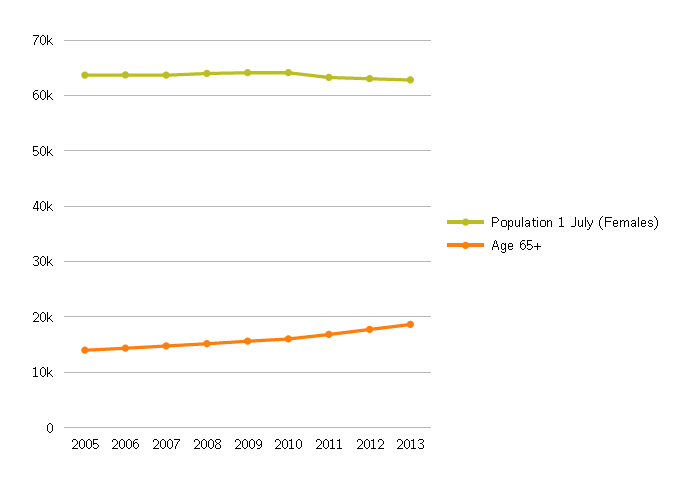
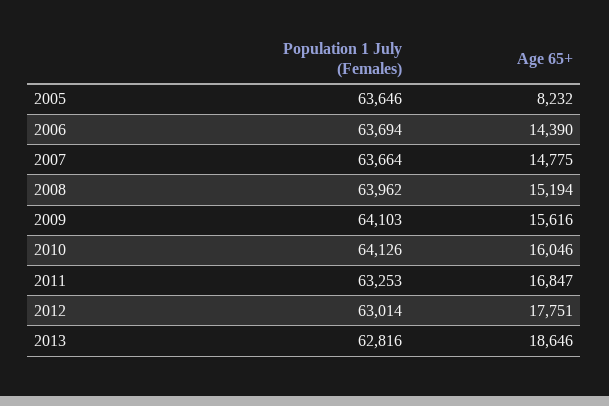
  {
    "Population 1 July (Females)": {
      "2005": 63646,
      "2006": 63694,
      "2007": 63664,
      "2008": 63962,
      "2009": 64103,
      "2010": 64126,
      "2011": 63253,
      "2012": 63014,
      "2013": 62816
    },
    "Age 65+": {
-     "2005": 14000,
+     "2005": 8232,
      "2006": 14390,
      "2007": 14775,
      "2008": 15194,
      "2009": 15616,
      "2010": 16046,
      "2011": 16847,
      "2012": 17751,
      "2013": 18646
    }
  }

